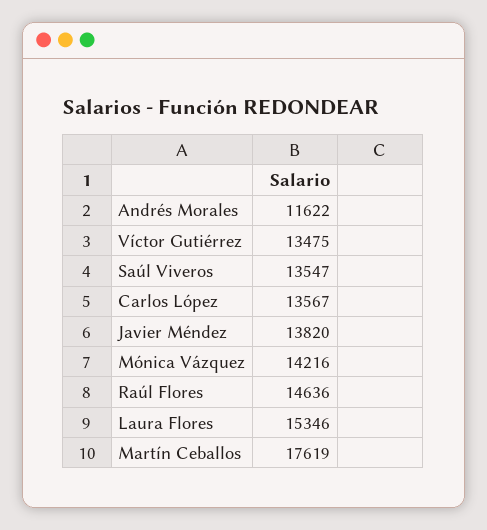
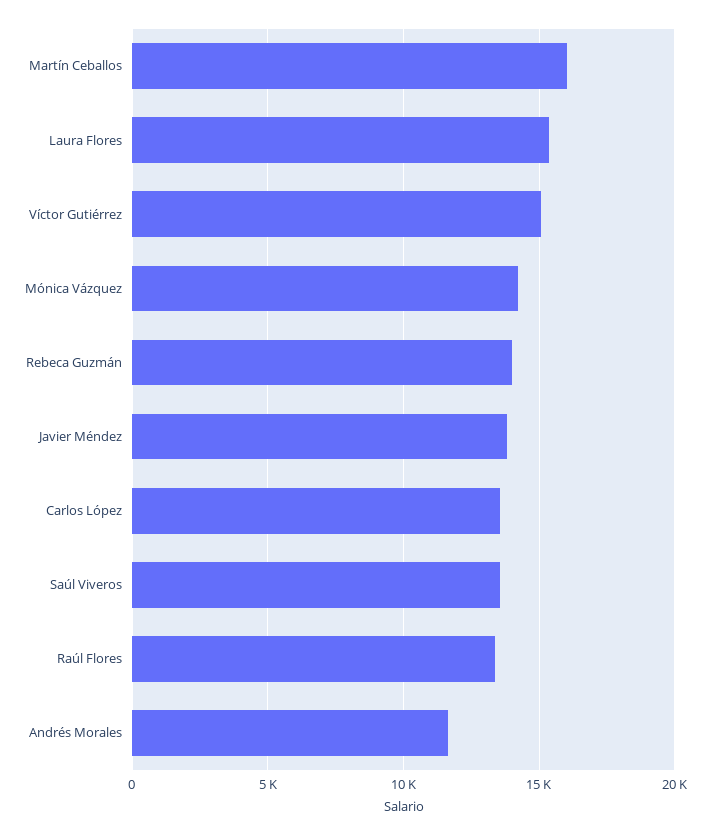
  {
    "Andrés Morales": 11622,
-   "Víctor Gutiérrez": 13475,
+   "Víctor Gutiérrez": 15000,
    "Saúl Viveros": 13547,
    "Carlos López": 13567,
    "Javier Méndez": 13820,
    "Mónica Vázquez": 14216,
-   "Raúl Flores": 14636,
+   "Raúl Flores": 13500,
    "Laura Flores": 15346,
-   "Martín Ceballos": 17619
+   "Martín Ceballos": 16000,
+   "Rebeca Guzmán": 14000
  }

